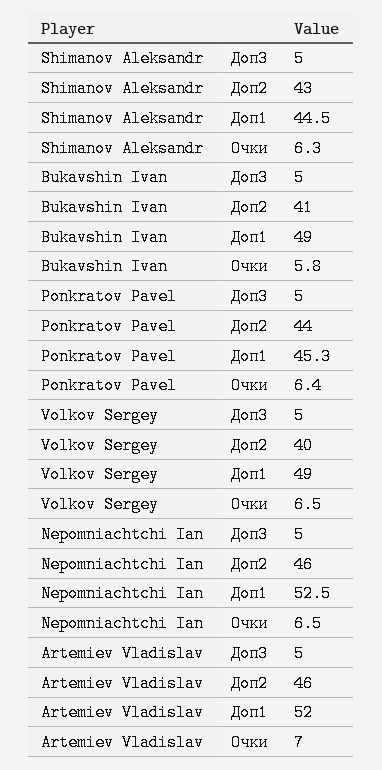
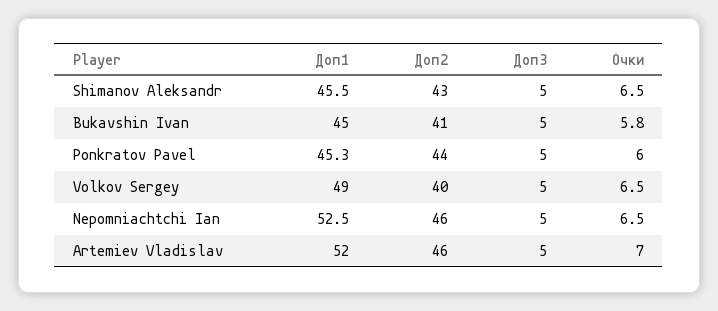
  {
    "Shimanov Aleksandr": {
      "Доп3": 5,
      "Доп2": 43,
-     "Доп1": 44.5,
+     "Доп1": 45.5,
-     "Очки": 6.3
+     "Очки": 6.5
    },
    "Bukavshin Ivan": {
      "Доп3": 5,
      "Доп2": 41,
-     "Доп1": 49,
+     "Доп1": 45,
      "Очки": 5.8
    },
    "Ponkratov Pavel": {
      "Доп3": 5,
      "Доп2": 44,
      "Доп1": 45.3,
-     "Очки": 6.4
+     "Очки": 6
    },
    "Volkov Sergey": {
      "Доп3": 5,
      "Доп2": 40,
      "Доп1": 49,
      "Очки": 6.5
    },
    "Nepomniachtchi Ian": {
      "Доп3": 5,
      "Доп2": 46,
      "Доп1": 52.5,
      "Очки": 6.5
    },
    "Artemiev Vladislav": {
      "Доп3": 5,
      "Доп2": 46,
      "Доп1": 52,
      "Очки": 7
    }
  }

